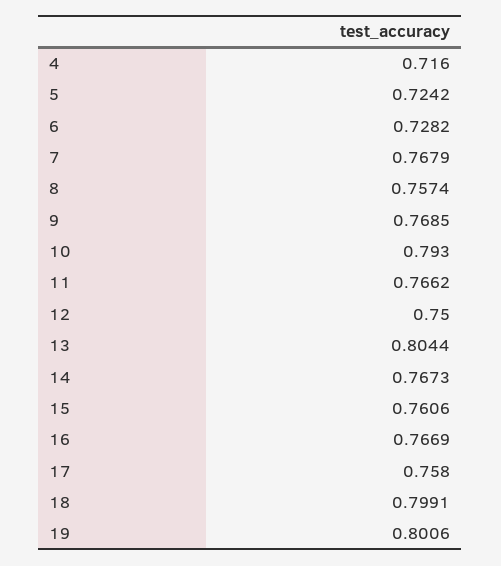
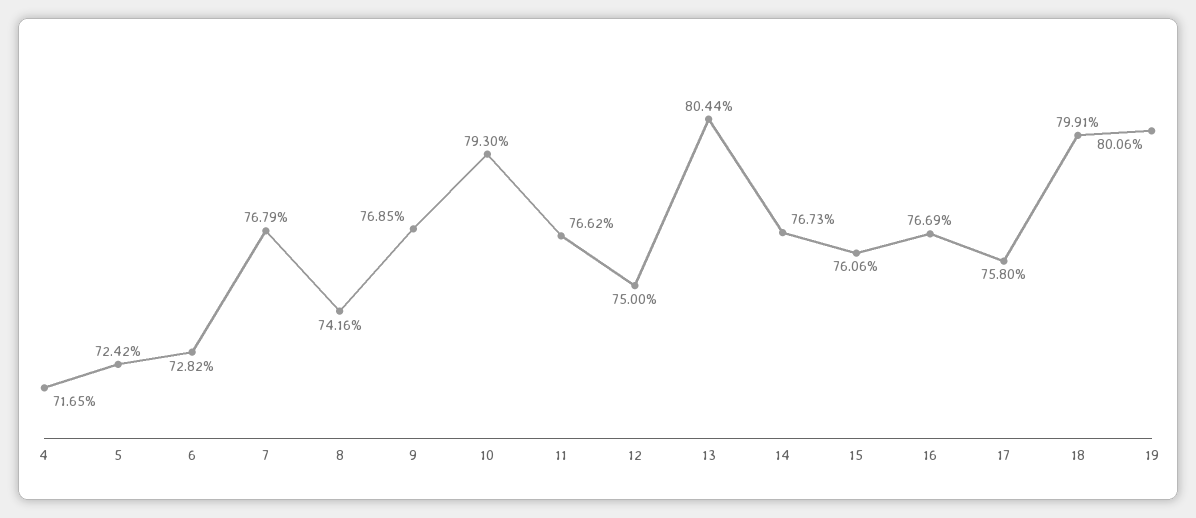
  {
-   "4": 0.716,
+   "4": 0.7165,
    "5": 0.7242,
    "6": 0.7282,
    "7": 0.7679,
-   "8": 0.7574,
+   "8": 0.7416,
    "9": 0.7685,
    "10": 0.793,
    "11": 0.7662,
    "12": 0.75,
    "13": 0.8044,
    "14": 0.7673,
    "15": 0.7606,
    "16": 0.7669,
    "17": 0.758,
    "18": 0.7991,
    "19": 0.8006
  }

